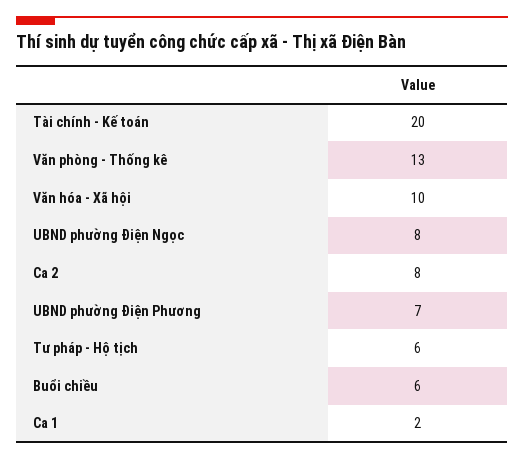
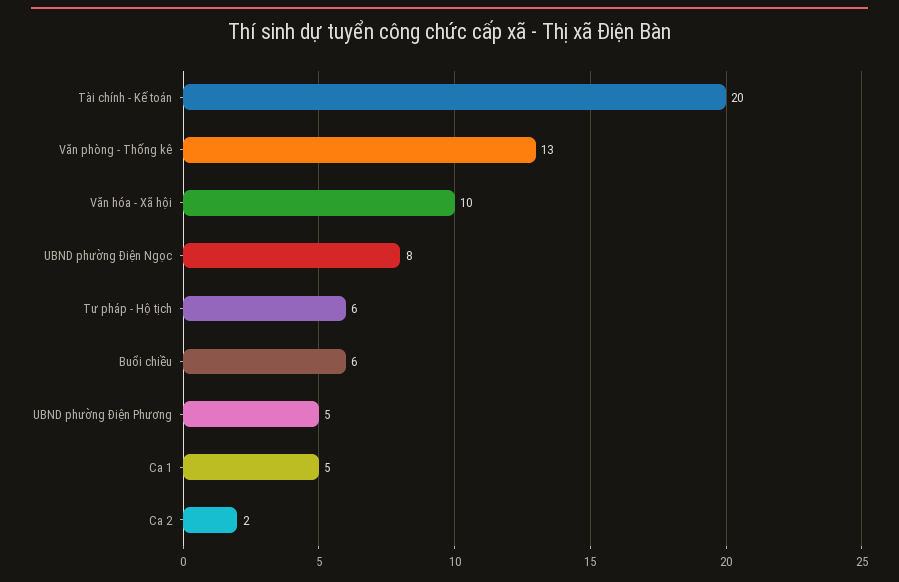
  {
    "Tài chính - Kế toán": 20,
    "Văn phòng - Thống kê": 13,
    "Văn hóa - Xã hội": 10,
    "UBND phường Điện Ngọc": 8,
-   "Ca 2": 8,
+   "Ca 2": 2,
-   "UBND phường Điện Phương": 7,
+   "UBND phường Điện Phương": 5,
    "Tư pháp - Hộ tịch": 6,
    "Buổi chiều": 6,
-   "Ca 1": 2
+   "Ca 1": 5
  }

